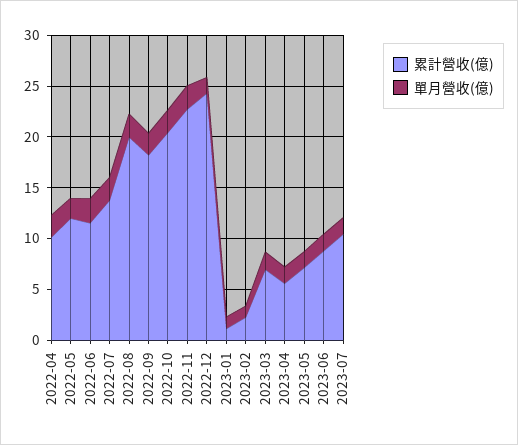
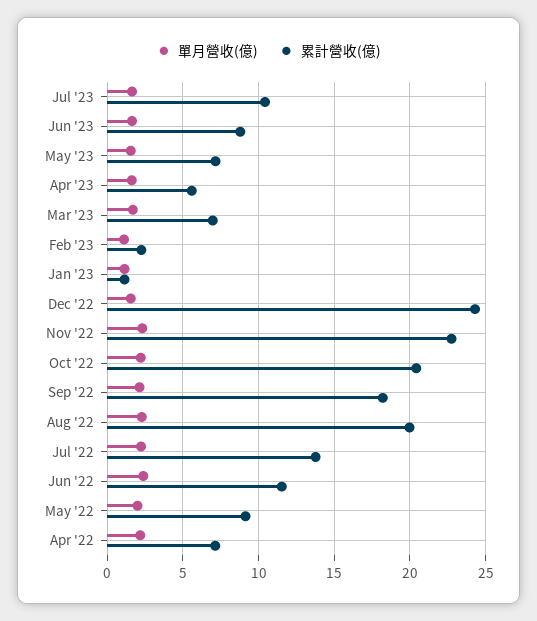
  {
    "累計營收(億)": {
-     "2022-04": 10,
+     "2022-04": 7,
-     "2022-05": 12,
+     "2022-05": 9,
      "2022-06": 11.5,
      "2022-07": 14,
      "2022-08": 20,
      "2022-09": 18,
      "2022-10": 20.5,
      "2022-11": 22.5,
      "2022-12": 24.5,
      "2023-01": 1,
      "2023-02": 2.5,
      "2023-03": 7,
      "2023-04": 5.5,
      "2023-05": 7,
      "2023-06": 9,
      "2023-07": 10.5
    },
    "單月營收(億)": {
      "2022-04": 2,
      "2022-05": 2,
      "2022-06": 2.5,
      "2022-07": 2,
      "2022-08": 2.5,
      "2022-09": 2,
      "2022-10": 2,
      "2022-11": 2.5,
      "2022-12": 1.5,
      "2023-01": 1,
      "2023-02": 1,
      "2023-03": 1.5,
      "2023-04": 1.5,
      "2023-05": 1.5,
      "2023-06": 1.5,
      "2023-07": 1.5
    }
  }

